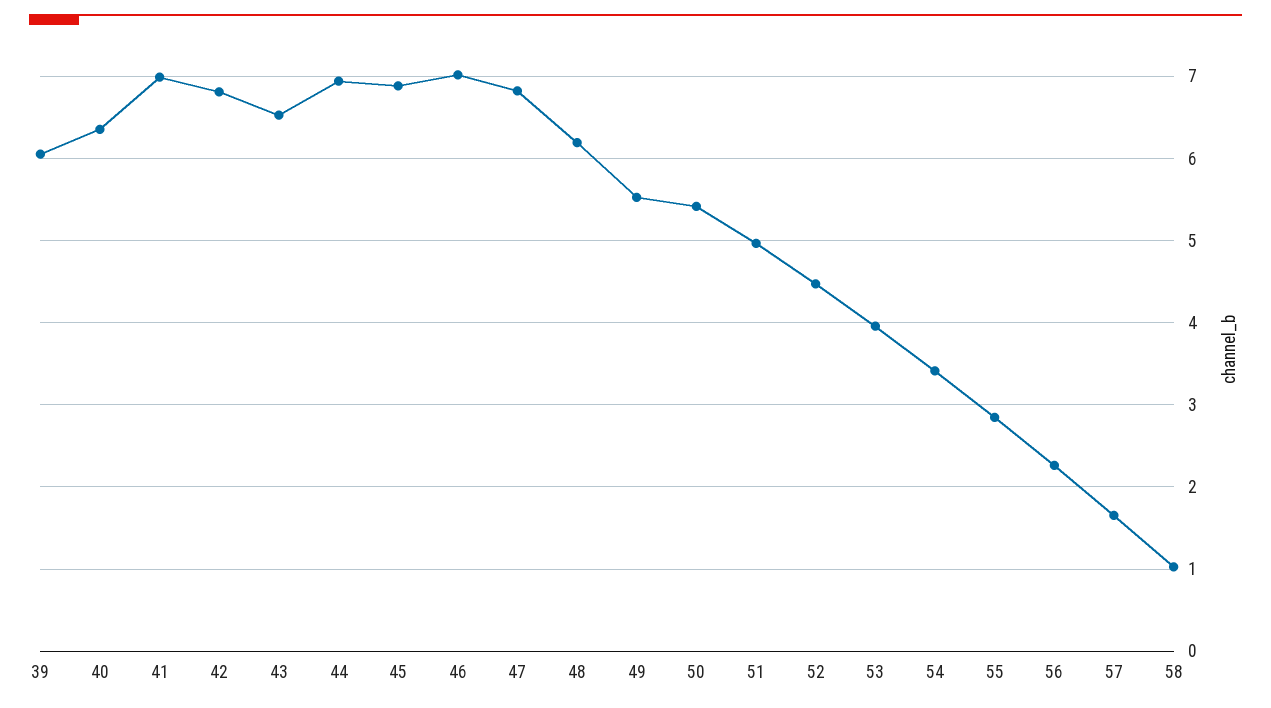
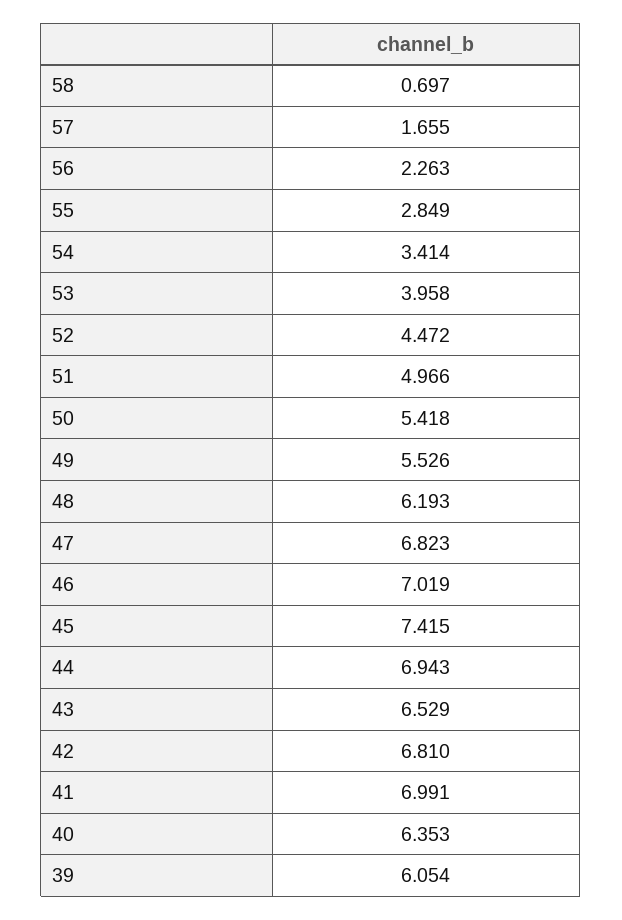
  {
    "39": 6.054,
    "40": 6.353,
    "41": 6.991,
    "42": 6.81,
    "43": 6.529,
    "44": 6.943,
-   "45": 6.9,
+   "45": 7.415,
    "46": 7.019,
    "47": 6.823,
    "48": 6.193,
    "49": 5.526,
    "50": 5.418,
    "51": 4.966,
    "52": 4.472,
    "53": 3.958,
    "54": 3.414,
    "55": 2.849,
    "56": 2.263,
    "57": 1.655,
-   "58": 1
+   "58": 0.697
  }

